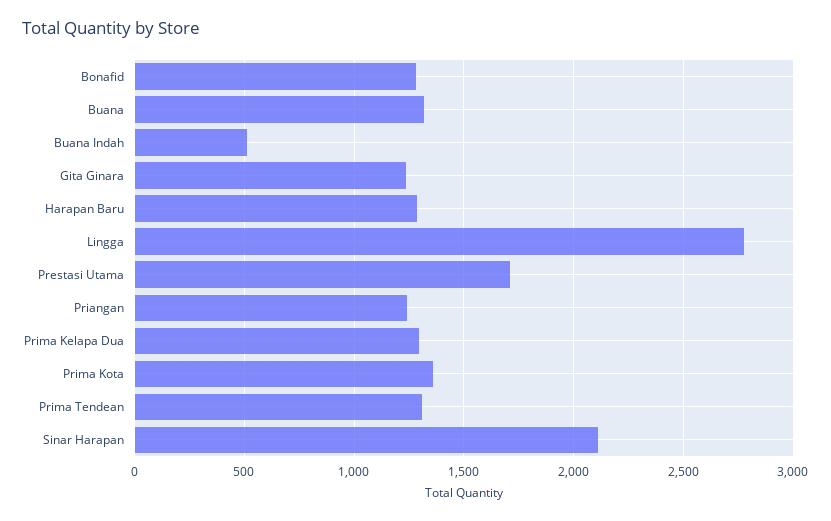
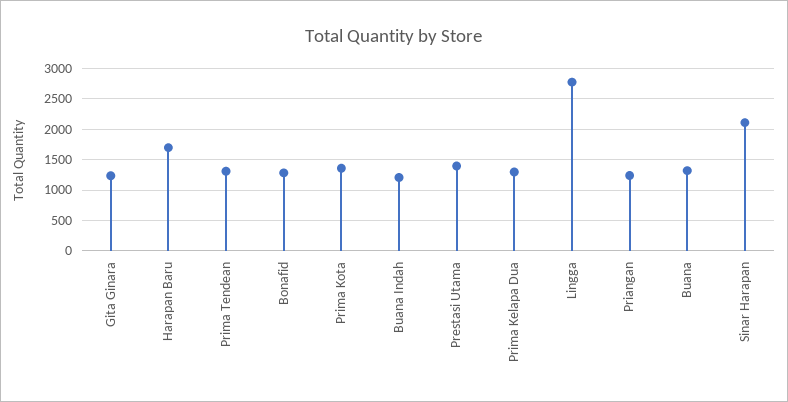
  {
    "Bonafid": 1300,
    "Buana": 1300,
-   "Buana Indah": 500,
+   "Buana Indah": 1200,
    "Gita Ginara": 1250,
-   "Harapan Baru": 1300,
+   "Harapan Baru": 1700,
    "Lingga": 2800,
-   "Prestasi Utama": 1700,
+   "Prestasi Utama": 1400,
    "Priangan": 1250,
    "Prima Kelapa Dua": 1300,
    "Prima Kota": 1350,
    "Prima Tendean": 1300,
    "Sinar Harapan": 2100
  }

